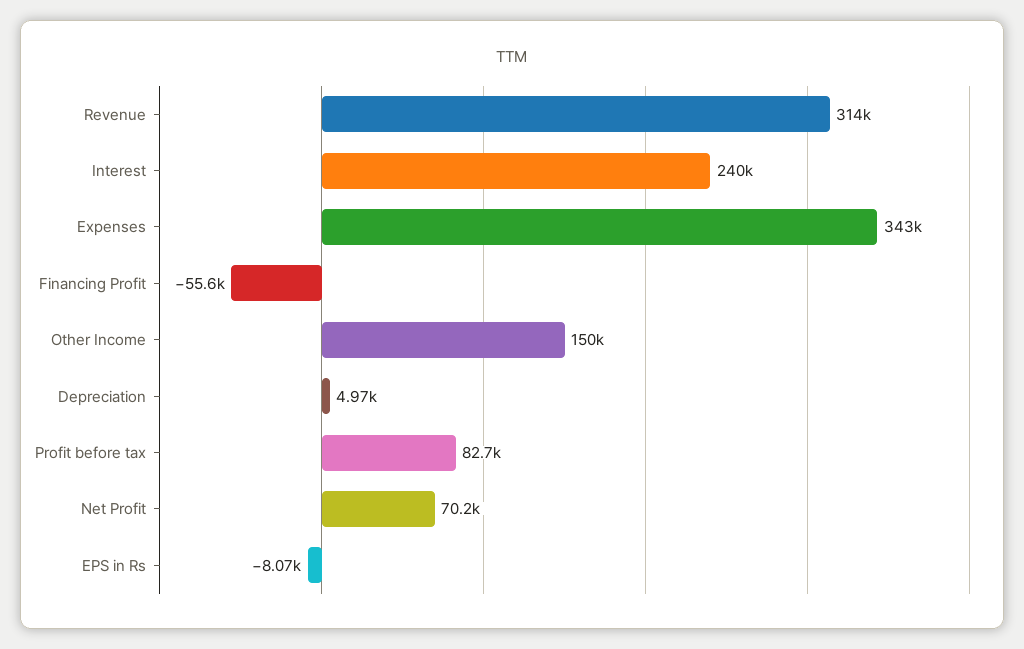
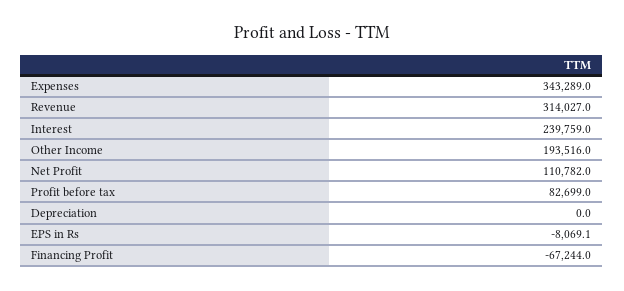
  {
    "Revenue": 314027,
    "Interest": 239759,
    "Expenses": 343289,
-   "Financing Profit": -55600,
+   "Financing Profit": -67244,
-   "Other Income": 150000,
+   "Other Income": 193516,
-   "Depreciation": 4970,
+   "Depreciation": 0,
    "Profit before tax": 82699,
-   "Net Profit": 70200,
+   "Net Profit": 110782,
    "EPS in Rs": -8069.1
  }

